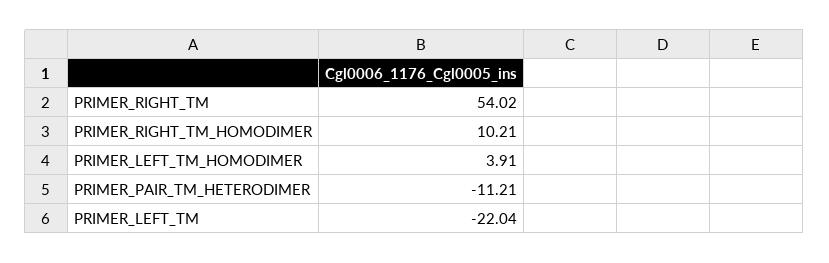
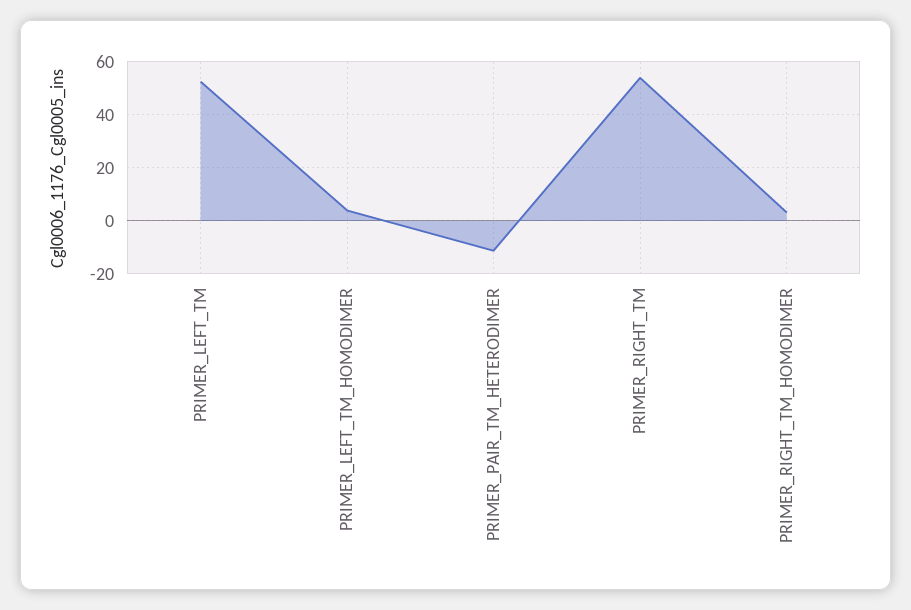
  {
    "PRIMER_RIGHT_TM": 54.02,
-   "PRIMER_RIGHT_TM_HOMODIMER": 10.21,
+   "PRIMER_RIGHT_TM_HOMODIMER": 2.5,
    "PRIMER_LEFT_TM_HOMODIMER": 3.91,
    "PRIMER_PAIR_TM_HETERODIMER": -11.21,
-   "PRIMER_LEFT_TM": -22.04
+   "PRIMER_LEFT_TM": 52.5
  }

